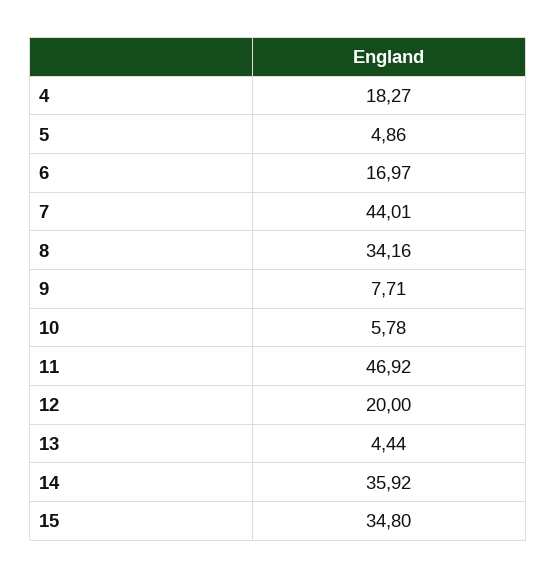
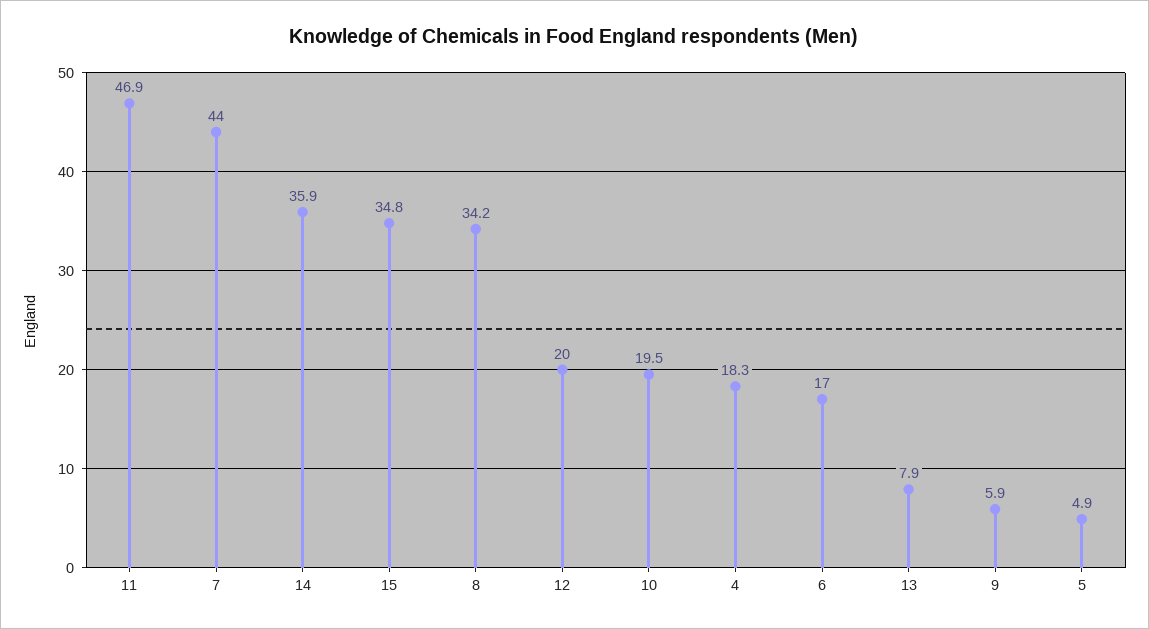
  {
    "4": 18.27,
    "5": 4.86,
    "6": 16.97,
    "7": 44.01,
    "8": 34.16,
-   "9": 7.71,
+   "9": 5.9,
-   "10": 5.78,
+   "10": 19.5,
    "11": 46.92,
    "12": 20,
-   "13": 4.44,
+   "13": 7.9,
    "14": 35.92,
    "15": 34.8
  }

